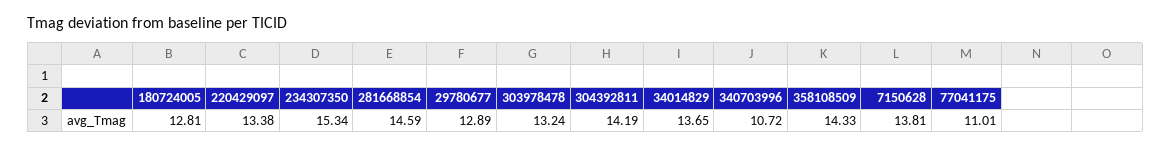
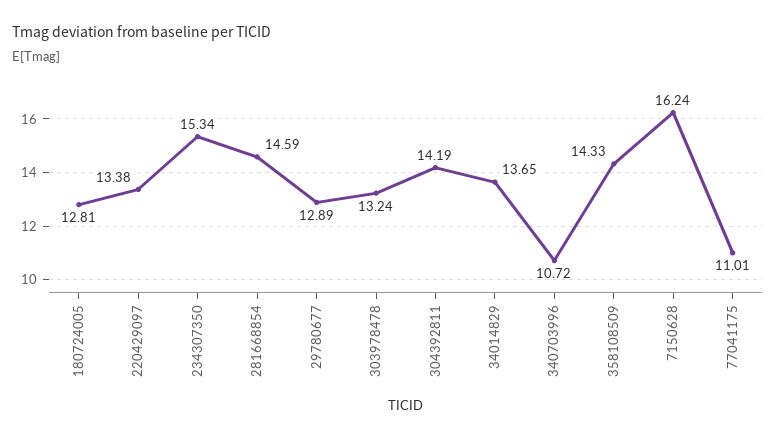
  {
    "180724005": 12.81,
    "220429097": 13.38,
    "234307350": 15.34,
    "281668854": 14.59,
    "29780677": 12.89,
    "303978478": 13.24,
    "304392811": 14.19,
    "34014829": 13.65,
    "340703996": 10.72,
    "358108509": 14.33,
-   "7150628": 13.81,
+   "7150628": 16.24,
    "77041175": 11.01
  }

